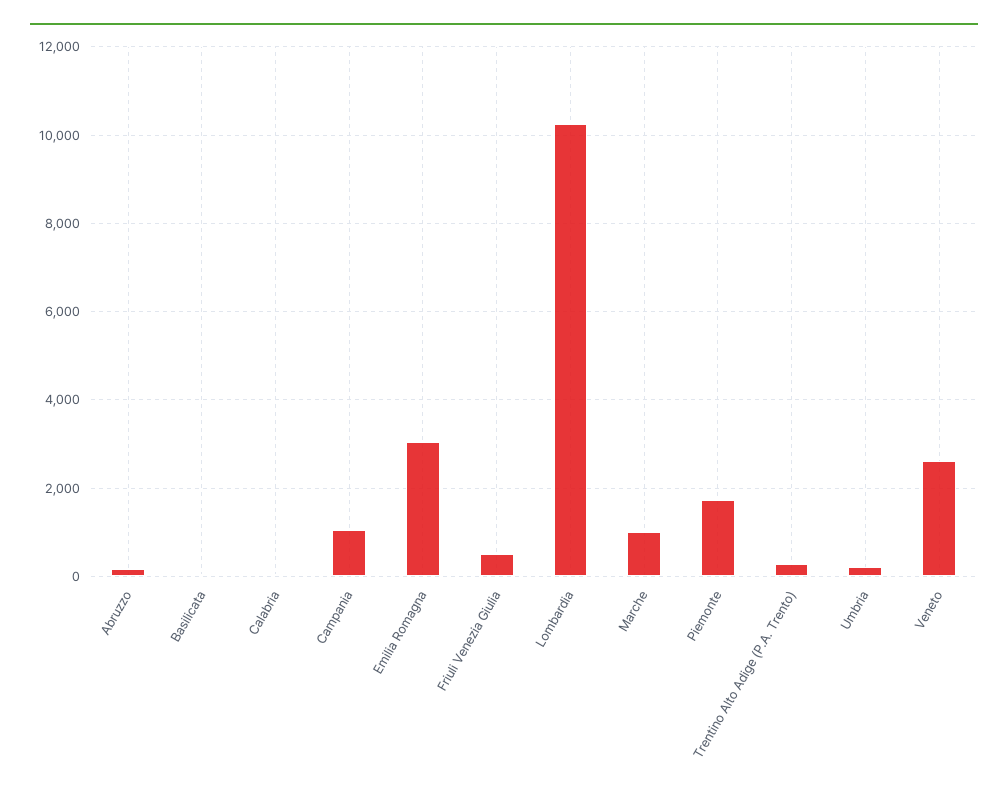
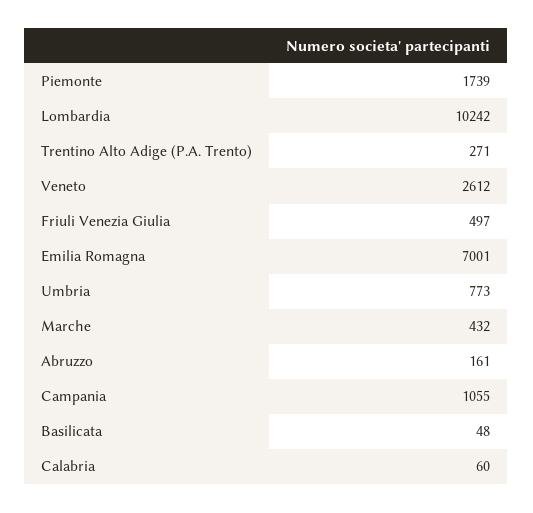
  {
    "Abruzzo": 161,
    "Basilicata": 48,
    "Calabria": 60,
    "Campania": 1055,
-   "Emilia Romagna": 3000,
+   "Emilia Romagna": 7001,
    "Friuli Venezia Giulia": 497,
    "Lombardia": 10242,
-   "Marche": 1000,
+   "Marche": 432,
    "Piemonte": 1739,
    "Trentino Alto Adige (P.A. Trento)": 271,
-   "Umbria": 200,
+   "Umbria": 773,
    "Veneto": 2612
  }

